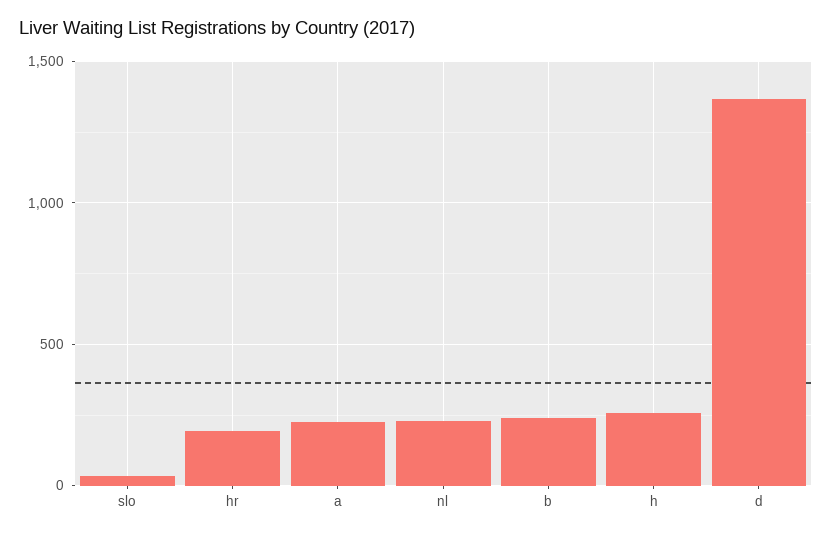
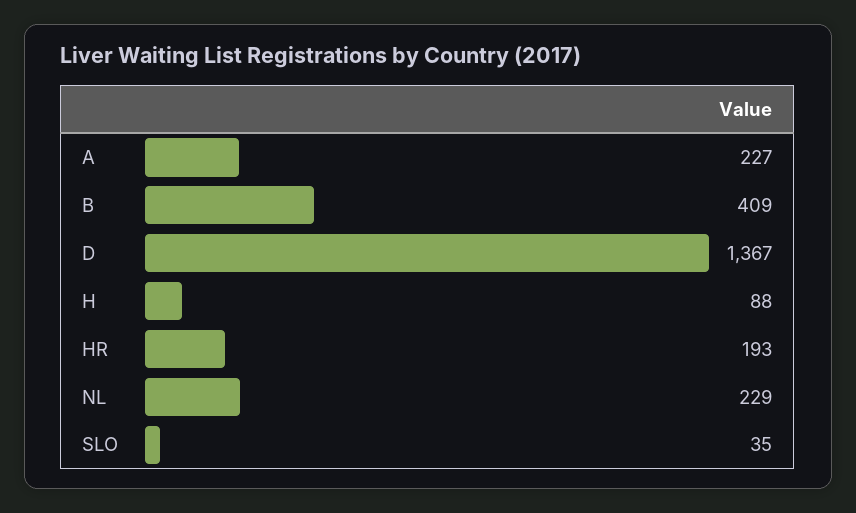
  {
    "slo": 35,
    "hr": 193,
    "a": 227,
    "nl": 229,
-   "b": 250,
+   "b": 409,
-   "h": 250,
+   "h": 88,
    "d": 1367
  }

